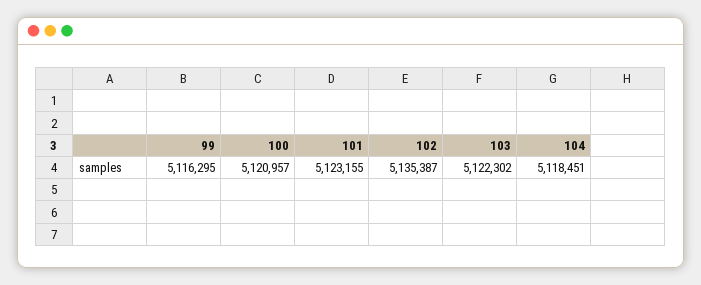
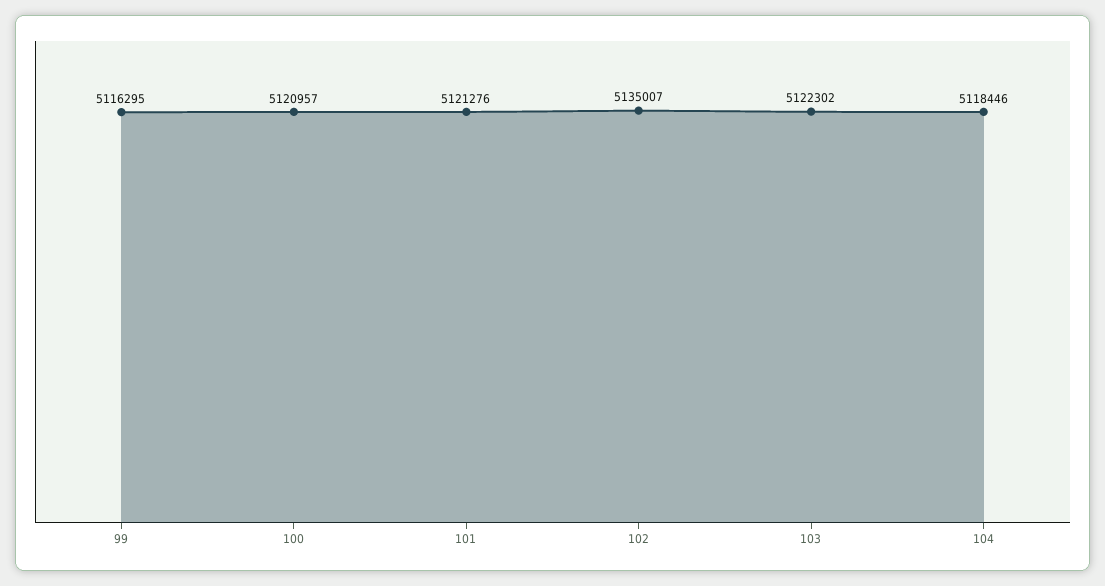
  {
    "99": 5116295,
    "100": 5120957,
-   "101": 5123155,
+   "101": 5121276,
-   "102": 5135387,
+   "102": 5135007,
    "103": 5122302,
-   "104": 5118451
+   "104": 5118446
  }

